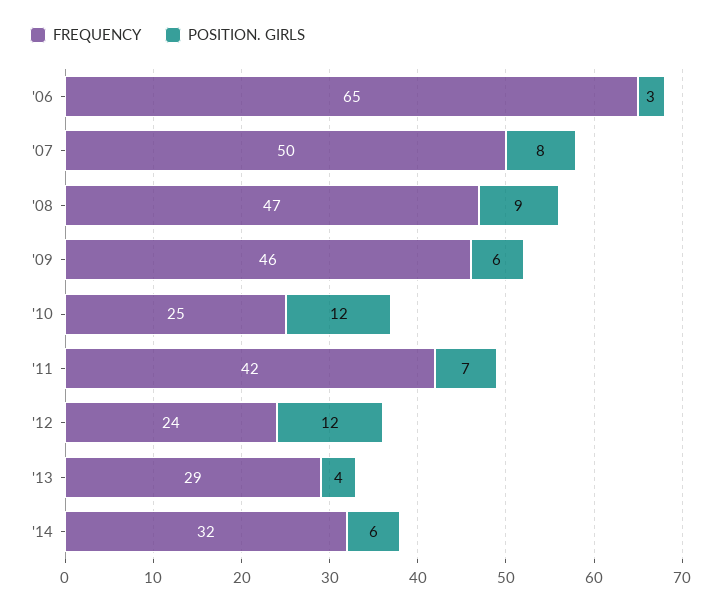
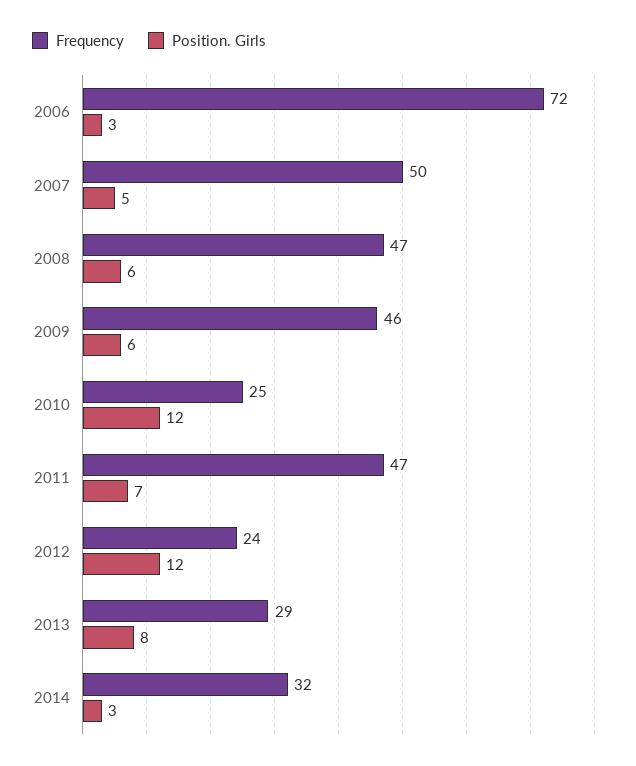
  {
    "FREQUENCY": {
-     "'06": 65,
+     "'06": 72,
      "'07": 50,
      "'08": 47,
      "'09": 46,
      "'10": 25,
-     "'11": 42,
+     "'11": 47,
      "'12": 24,
      "'13": 29,
      "'14": 32
    },
    "POSITION. GIRLS": {
      "'06": 3,
-     "'07": 8,
+     "'07": 5,
-     "'08": 9,
+     "'08": 6,
      "'09": 6,
      "'10": 12,
      "'11": 7,
      "'12": 12,
-     "'13": 4,
+     "'13": 8,
-     "'14": 6
+     "'14": 3
    }
  }

